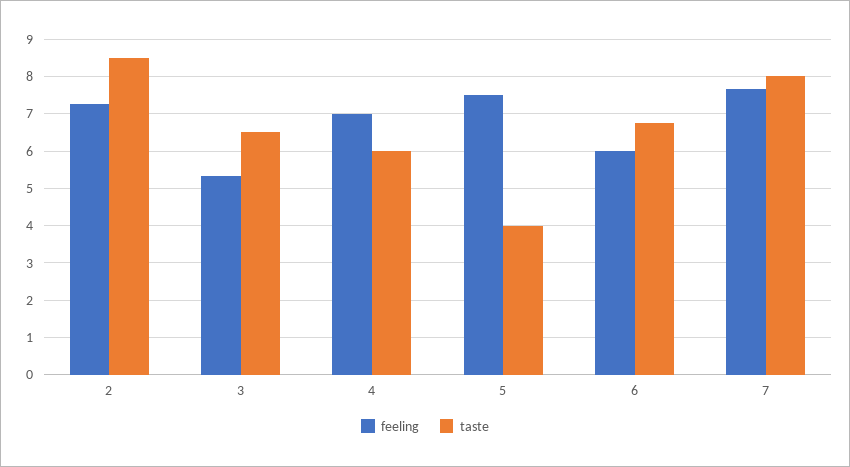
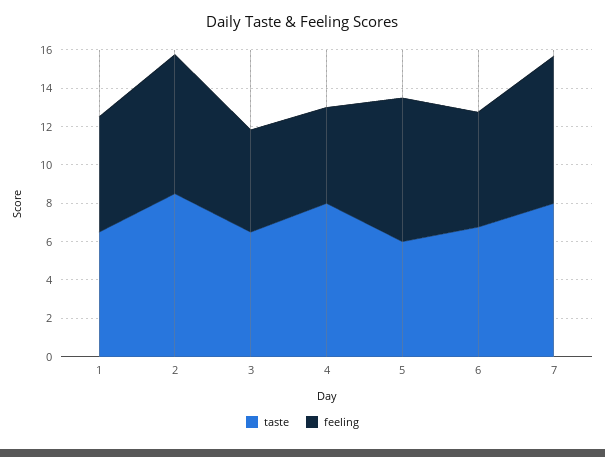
  {
    "feeling": {
      "2": 7.2,
      "3": 5.4,
-     "4": 7,
+     "4": 5,
      "5": 7.6,
      "6": 6,
-     "7": 7.6
+     "7": 7.6,
+     "1": 6
    },
    "taste": {
      "2": 8.6,
      "3": 6.6,
-     "4": 6,
+     "4": 8,
-     "5": 4,
+     "5": 6,
      "6": 6.8,
-     "7": 8
+     "7": 8,
+     "1": 6.5
    }
  }

